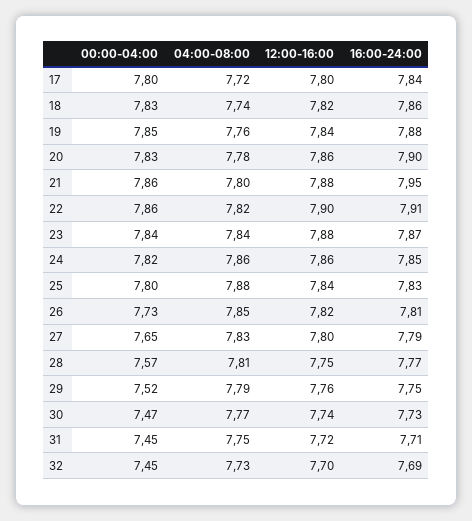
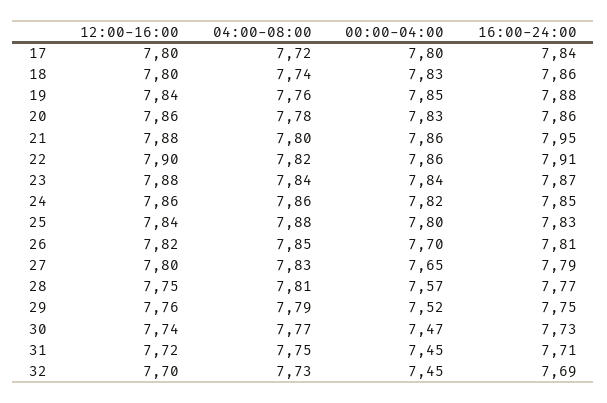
  {
    "00:00-04:00": {
      "17": 7.8,
      "18": 7.83,
      "19": 7.85,
      "20": 7.83,
      "21": 7.86,
      "22": 7.86,
      "23": 7.84,
      "24": 7.82,
      "25": 7.8,
-     "26": 7.73,
+     "26": 7.7,
      "27": 7.65,
      "28": 7.57,
      "29": 7.52,
      "30": 7.47,
      "31": 7.45,
      "32": 7.45
    },
    "04:00-08:00": {
      "17": 7.72,
      "18": 7.74,
      "19": 7.76,
      "20": 7.78,
      "21": 7.8,
      "22": 7.82,
      "23": 7.84,
      "24": 7.86,
      "25": 7.88,
      "26": 7.85,
      "27": 7.83,
      "28": 7.81,
      "29": 7.79,
      "30": 7.77,
      "31": 7.75,
      "32": 7.73
    },
    "12:00-16:00": {
      "17": 7.8,
-     "18": 7.82,
+     "18": 7.8,
      "19": 7.84,
      "20": 7.86,
      "21": 7.88,
      "22": 7.9,
      "23": 7.88,
      "24": 7.86,
      "25": 7.84,
      "26": 7.82,
      "27": 7.8,
      "28": 7.75,
      "29": 7.76,
      "30": 7.74,
      "31": 7.72,
      "32": 7.7
    },
    "16:00-24:00": {
      "17": 7.84,
      "18": 7.86,
      "19": 7.88,
-     "20": 7.9,
+     "20": 7.86,
      "21": 7.95,
      "22": 7.91,
      "23": 7.87,
      "24": 7.85,
      "25": 7.83,
      "26": 7.81,
      "27": 7.79,
      "28": 7.77,
      "29": 7.75,
      "30": 7.73,
      "31": 7.71,
      "32": 7.69
    }
  }

